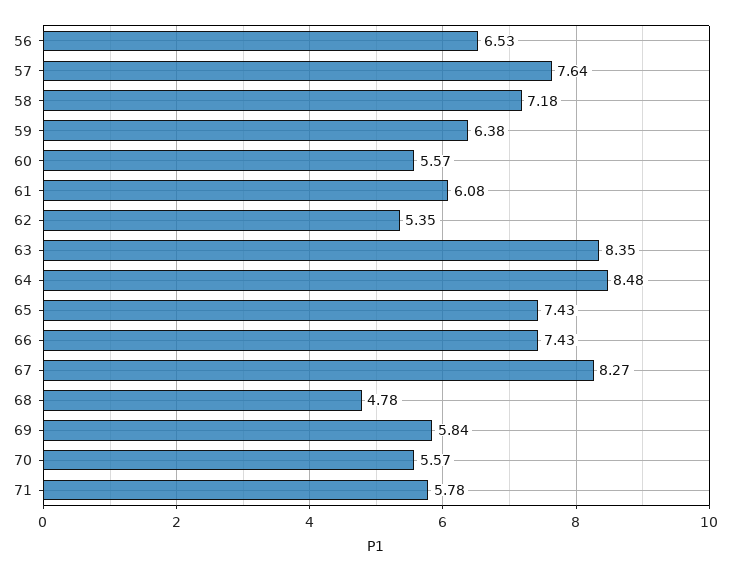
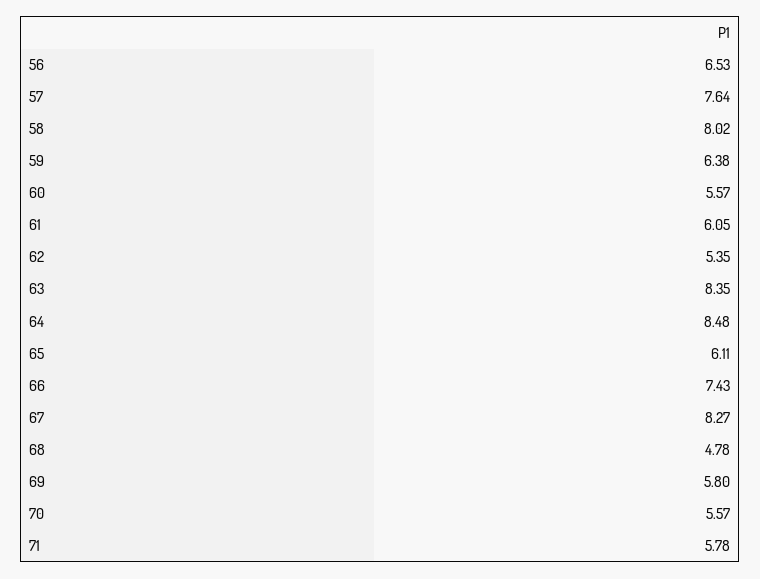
  {
    "56": 6.53,
    "57": 7.64,
-   "58": 7.18,
+   "58": 8.02,
    "59": 6.38,
    "60": 5.57,
-   "61": 6.08,
+   "61": 6.05,
    "62": 5.35,
    "63": 8.35,
    "64": 8.48,
-   "65": 7.43,
+   "65": 6.11,
    "66": 7.43,
    "67": 8.27,
    "68": 4.78,
-   "69": 5.84,
+   "69": 5.8,
    "70": 5.57,
    "71": 5.78
  }

